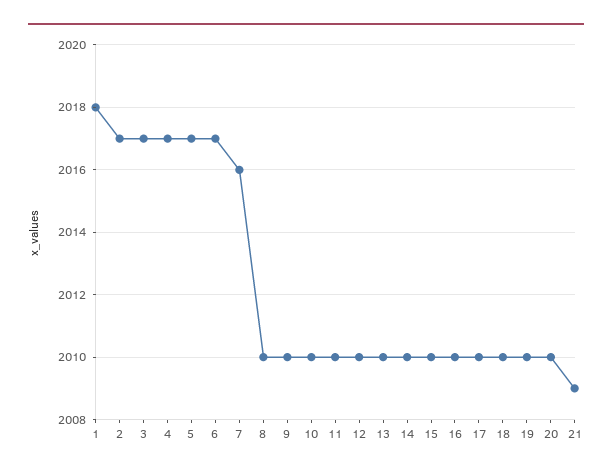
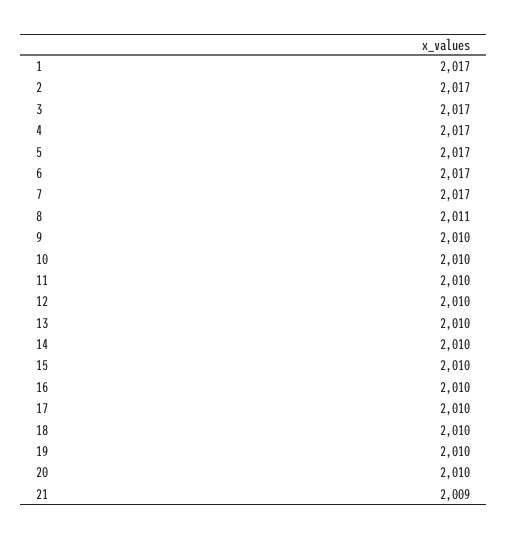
  {
-   "1": 2018,
+   "1": 2017,
    "2": 2017,
    "3": 2017,
    "4": 2017,
    "5": 2017,
    "6": 2017,
-   "7": 2016,
+   "7": 2017,
-   "8": 2010,
+   "8": 2011,
    "9": 2010,
    "10": 2010,
    "11": 2010,
    "12": 2010,
    "13": 2010,
    "14": 2010,
    "15": 2010,
    "16": 2010,
    "17": 2010,
    "18": 2010,
    "19": 2010,
    "20": 2010,
    "21": 2009
  }

